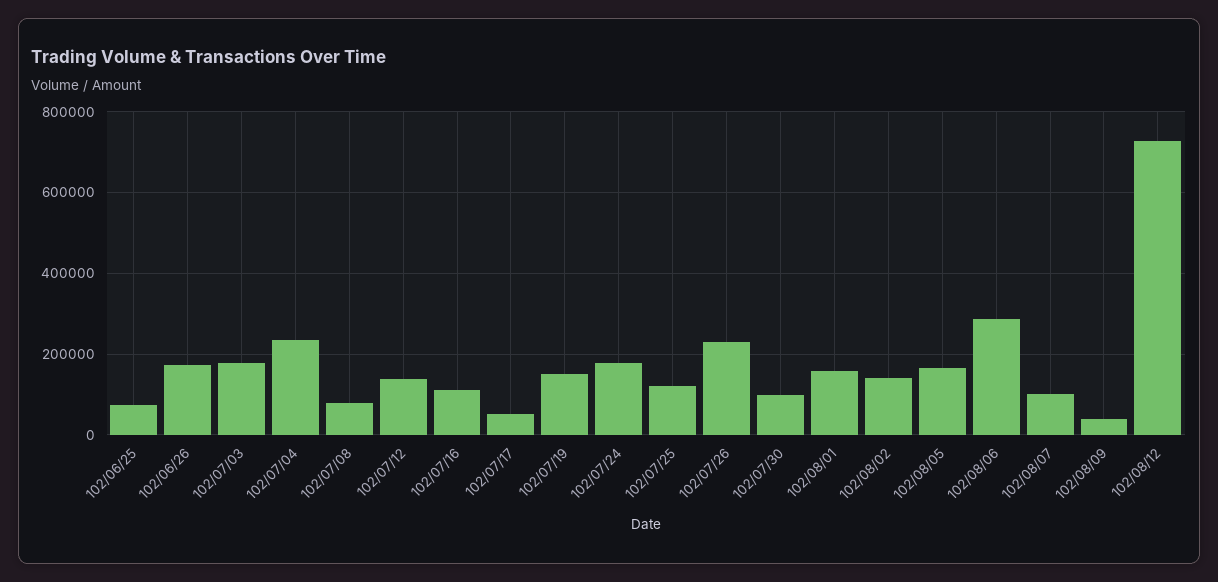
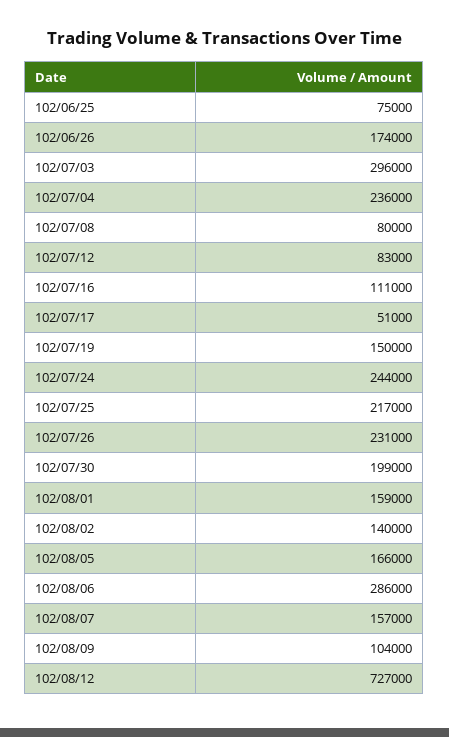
  {
    "102/06/25": 75000,
    "102/06/26": 174000,
-   "102/07/03": 180000,
+   "102/07/03": 296000,
    "102/07/04": 236000,
    "102/07/08": 80000,
-   "102/07/12": 140000,
+   "102/07/12": 83000,
    "102/07/16": 111000,
    "102/07/17": 51000,
    "102/07/19": 150000,
-   "102/07/24": 180000,
+   "102/07/24": 244000,
-   "102/07/25": 120000,
+   "102/07/25": 217000,
    "102/07/26": 231000,
-   "102/07/30": 100000,
+   "102/07/30": 199000,
    "102/08/01": 159000,
    "102/08/02": 140000,
    "102/08/05": 166000,
    "102/08/06": 286000,
-   "102/08/07": 100000,
+   "102/08/07": 157000,
-   "102/08/09": 40000,
+   "102/08/09": 104000,
    "102/08/12": 727000
  }

